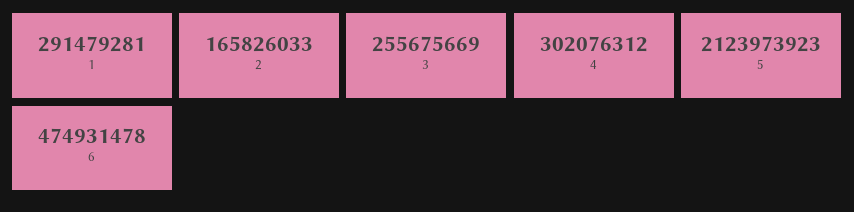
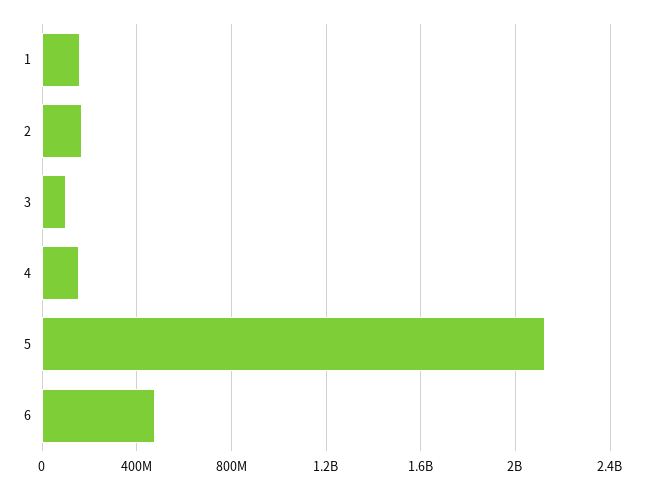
  {
-   "1": 291479281,
+   "1": 150000000,
    "2": 165826033,
-   "3": 255675669,
+   "3": 100000000,
-   "4": 302076312,
+   "4": 150000000,
    "5": 2123973923,
    "6": 474931478
  }

